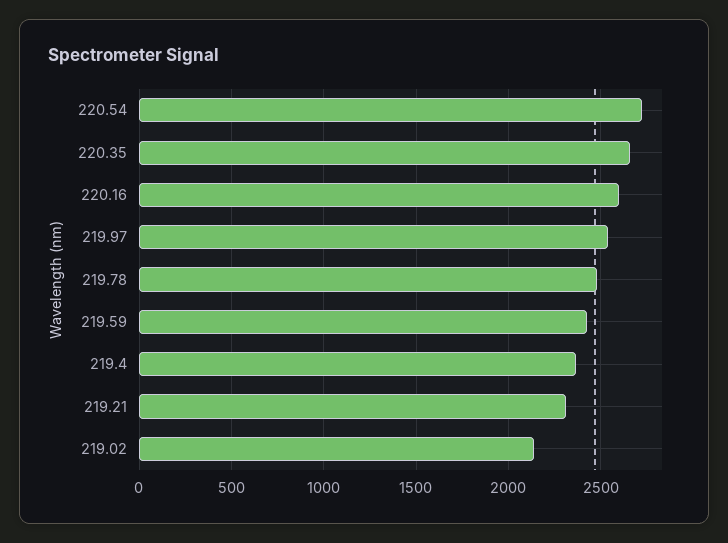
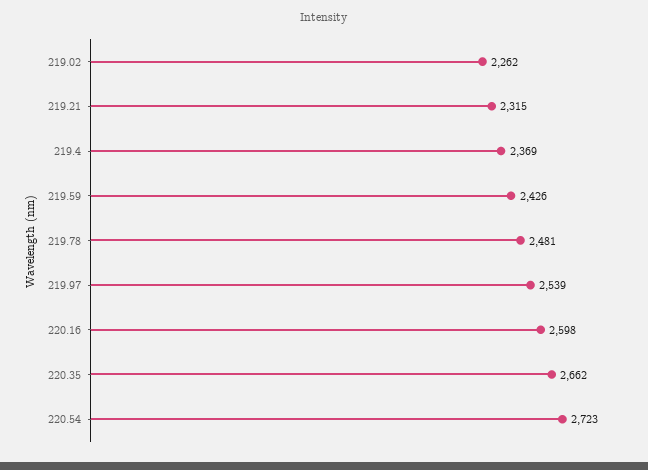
  {
    "220.54": 2723,
    "220.35": 2662,
    "220.16": 2598,
    "219.97": 2539,
    "219.78": 2481,
    "219.59": 2426,
    "219.4": 2369,
    "219.21": 2315,
-   "219.02": 2150
+   "219.02": 2262
  }

